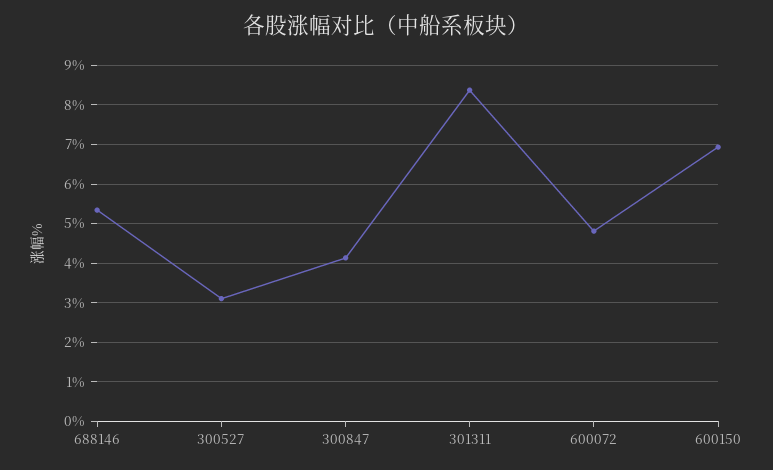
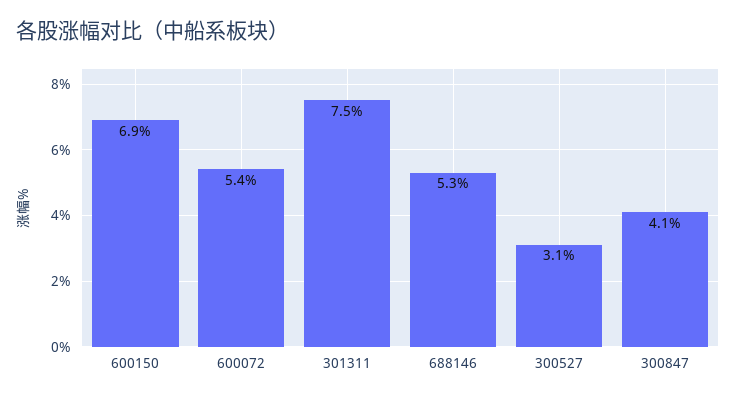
  {
    "688146": 5.3,
    "300527": 3.1,
    "300847": 4.1,
-   "301311": 8.4,
+   "301311": 7.5,
-   "600072": 4.8,
+   "600072": 5.4,
    "600150": 6.9
  }

